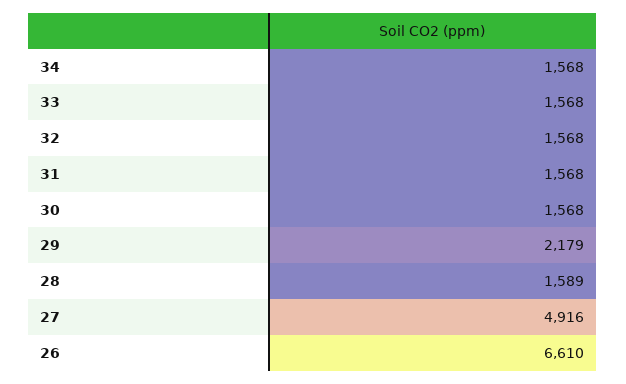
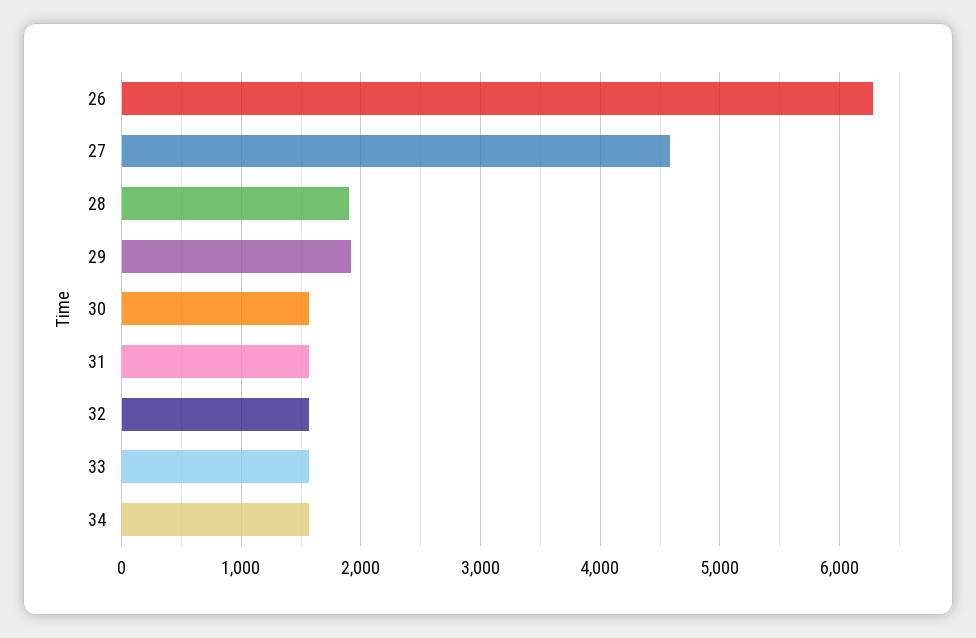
  {
    "34": 1568,
    "33": 1568,
    "32": 1568,
    "31": 1568,
    "30": 1568,
-   "29": 2179,
+   "29": 1900,
-   "28": 1589,
+   "28": 1900,
-   "27": 4916,
+   "27": 4600,
-   "26": 6610
+   "26": 6300
  }

